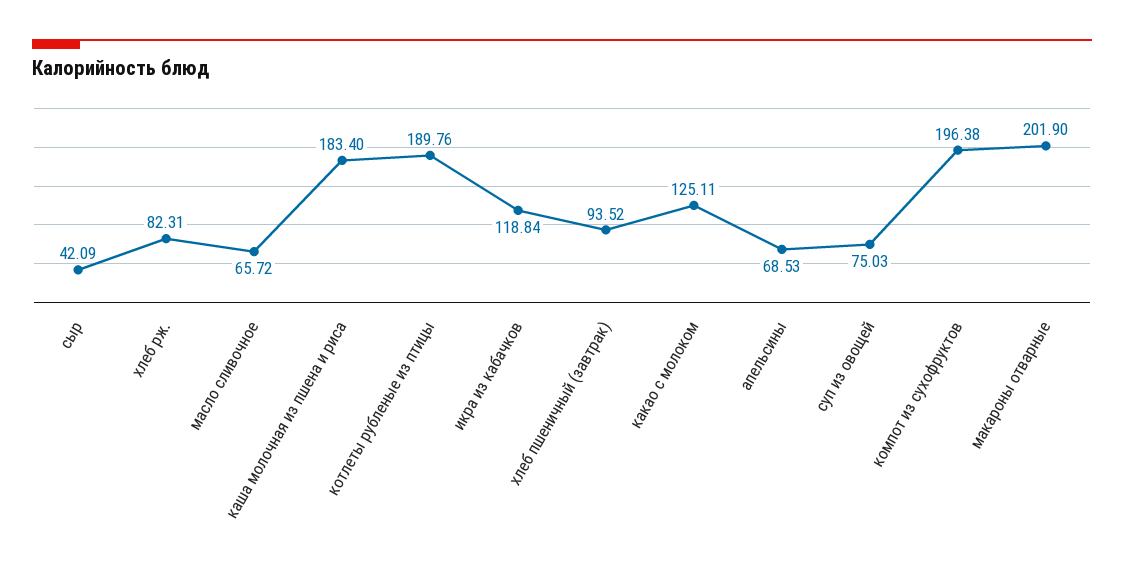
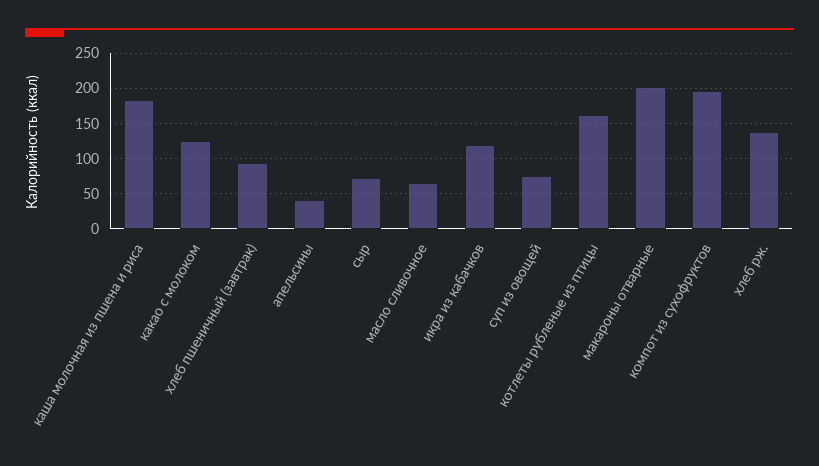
  {
-   "сыр": 42.09,
+   "сыр": 70,
-   "хлеб рж.": 82.31,
+   "хлеб рж.": 140,
    "масло сливочное": 65.72,
    "каша молочная из пшена и риса": 183.4,
-   "котлеты рубленые из птицы": 189.76,
+   "котлеты рубленые из птицы": 160,
    "икра из кабачков": 118.84,
    "хлеб пшеничный (завтрак)": 93.52,
    "какао с молоком": 125.11,
-   "апельсины": 68.53,
+   "апельсины": 40,
    "суп из овощей": 75.03,
    "компот из сухофруктов": 196.38,
    "макароны отварные": 201.9
  }

